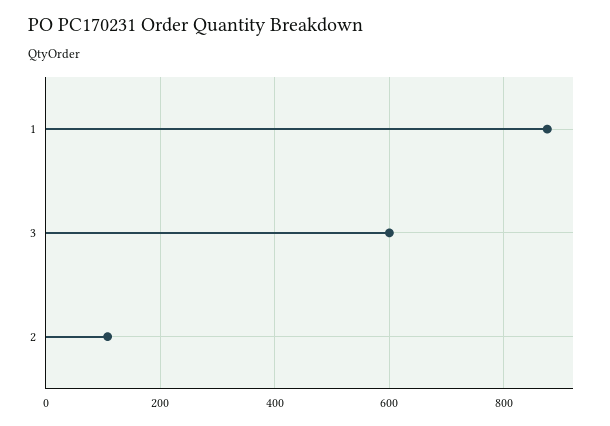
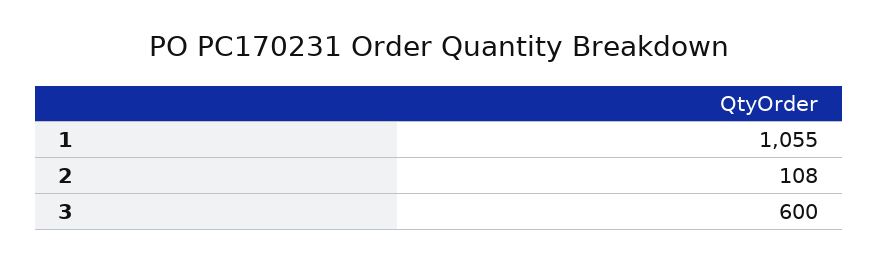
  {
-   "1": 880,
+   "1": 1055,
    "3": 600,
    "2": 108
  }

